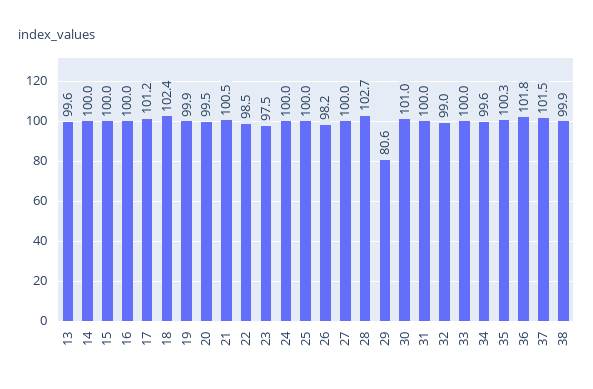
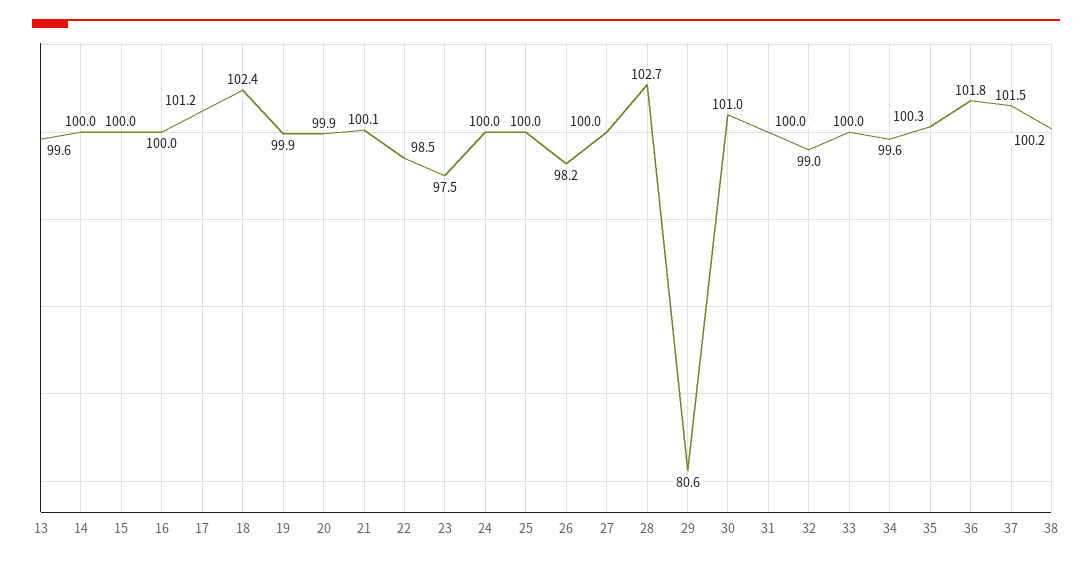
  {
    "13": 99.6,
    "14": 100,
    "15": 100,
    "16": 100,
    "17": 101.2,
    "18": 102.4,
    "19": 99.9,
-   "20": 99.5,
+   "20": 99.9,
-   "21": 100.5,
+   "21": 100.1,
    "22": 98.5,
    "23": 97.5,
    "24": 100,
    "25": 100,
    "26": 98.2,
    "27": 100,
    "28": 102.7,
    "29": 80.6,
    "30": 101,
    "31": 100,
    "32": 99,
    "33": 100,
    "34": 99.6,
    "35": 100.3,
    "36": 101.8,
    "37": 101.5,
-   "38": 99.9
+   "38": 100.2
  }

